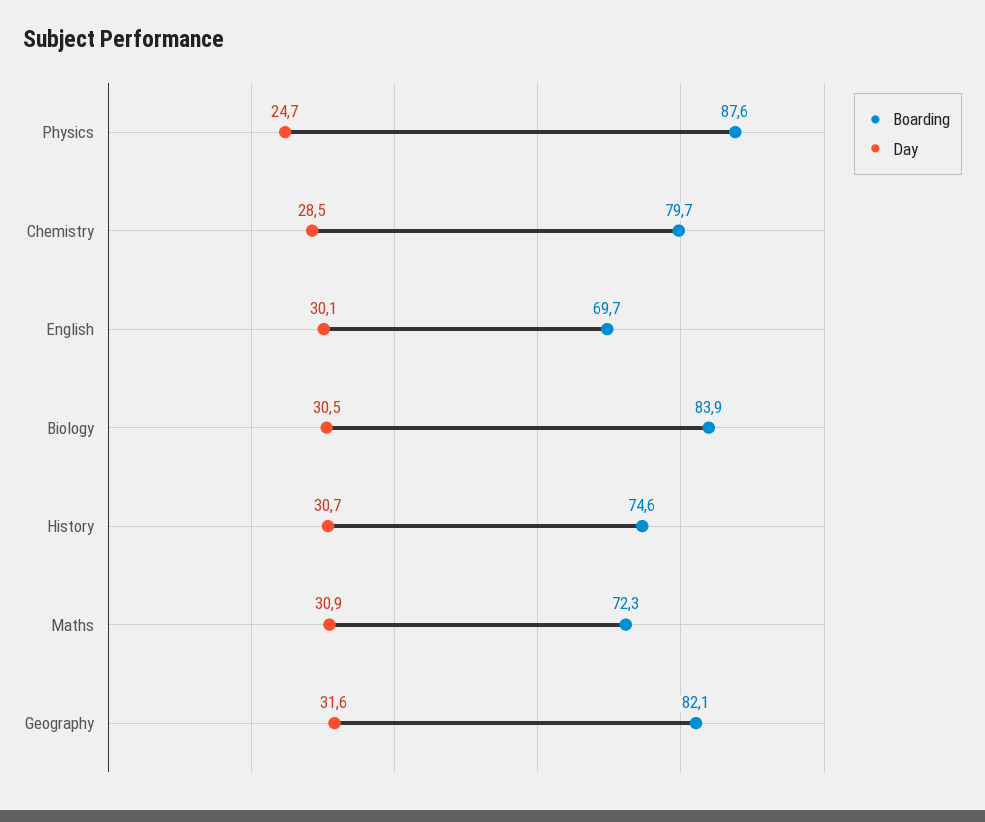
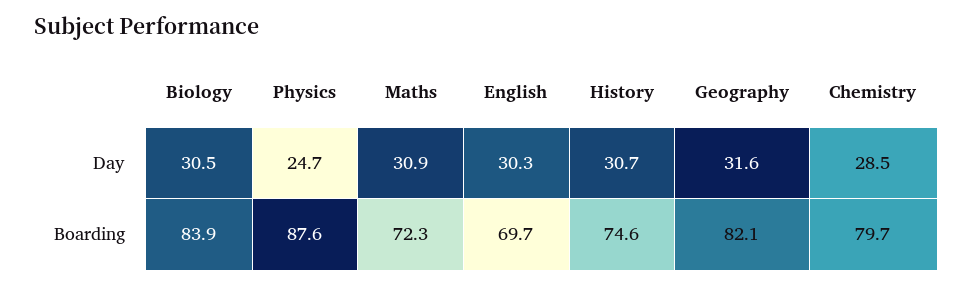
  {
    "Boarding": {
      "Physics": 87.6,
      "Chemistry": 79.7,
      "English": 69.7,
      "Biology": 83.9,
      "History": 74.6,
      "Maths": 72.3,
      "Geography": 82.1
    },
    "Day": {
      "Physics": 24.7,
      "Chemistry": 28.5,
-     "English": 30.1,
+     "English": 30.3,
      "Biology": 30.5,
      "History": 30.7,
      "Maths": 30.9,
      "Geography": 31.6
    }
  }

